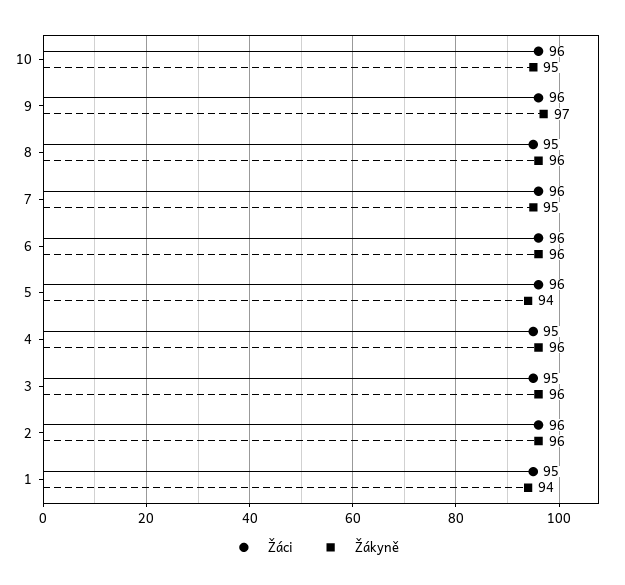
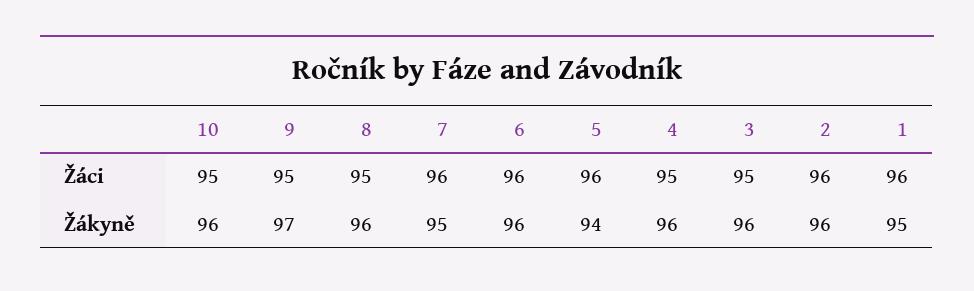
  {
    "Žáci": {
-     "10": 96,
+     "10": 95,
-     "9": 96,
+     "9": 95,
      "8": 95,
      "7": 96,
      "6": 96,
      "5": 96,
      "4": 95,
      "3": 95,
      "2": 96,
-     "1": 95
+     "1": 96
    },
    "Žákyně": {
-     "10": 95,
+     "10": 96,
      "9": 97,
      "8": 96,
      "7": 95,
      "6": 96,
      "5": 94,
      "4": 96,
      "3": 96,
      "2": 96,
-     "1": 94
+     "1": 95
    }
  }

